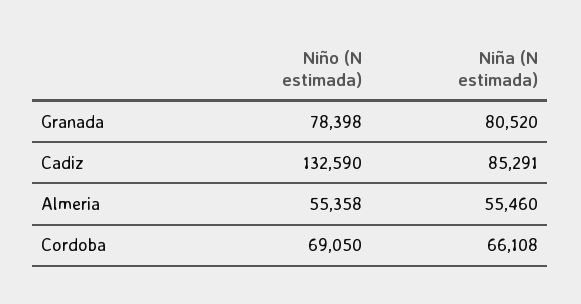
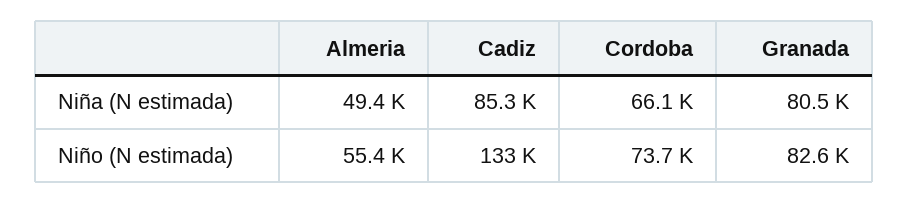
  {
    "Niño (N estimada)": {
-     "Granada": 78398,
+     "Granada": 82600,
      "Cadiz": 132590,
      "Almeria": 55358,
-     "Cordoba": 69050
+     "Cordoba": 73700
    },
    "Niña (N estimada)": {
      "Granada": 80520,
      "Cadiz": 85291,
-     "Almeria": 55460,
+     "Almeria": 49400,
      "Cordoba": 66108
    }
  }

